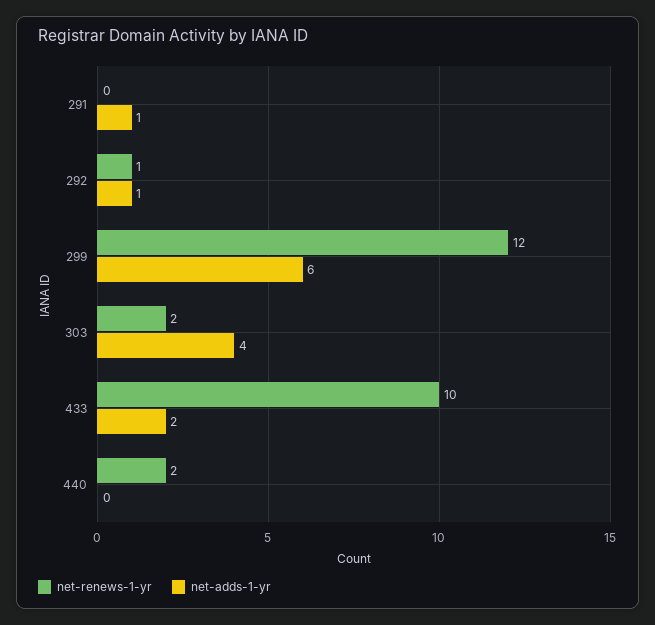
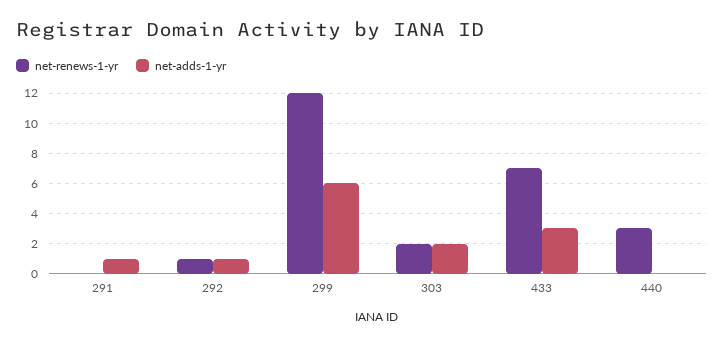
  {
    "net-renews-1-yr": {
      "291": 0,
      "292": 1,
      "299": 12,
      "303": 2,
-     "433": 10,
+     "433": 7,
-     "440": 2
+     "440": 3
    },
    "net-adds-1-yr": {
      "291": 1,
      "292": 1,
      "299": 6,
-     "303": 4,
+     "303": 2,
-     "433": 2,
+     "433": 3,
      "440": 0
    }
  }

